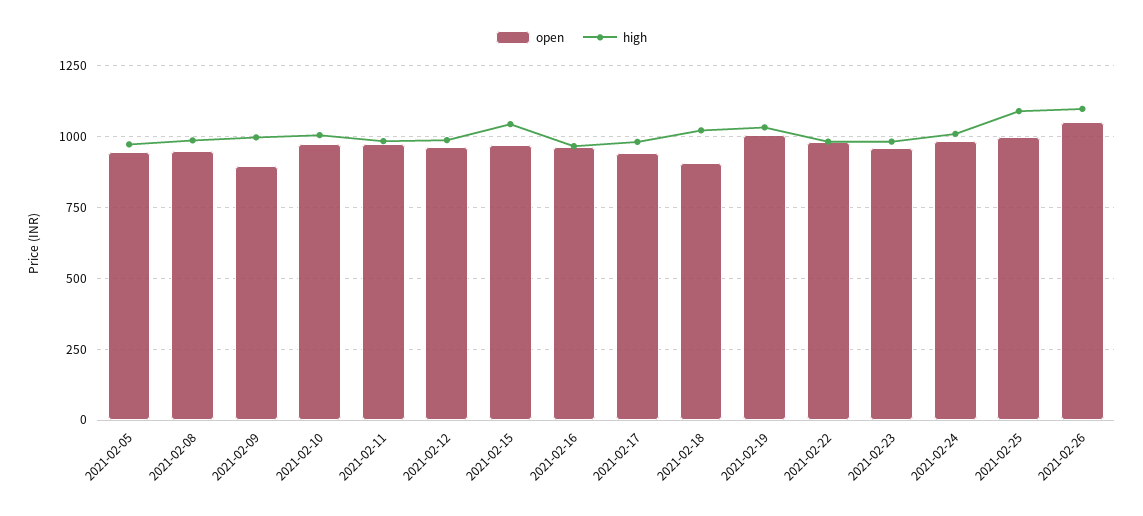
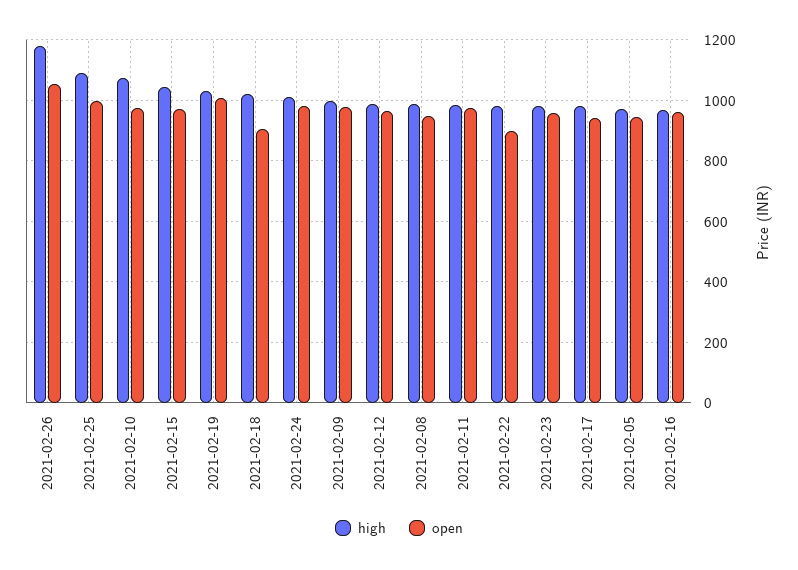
  {
    "open": {
      "2021-02-05": 940,
      "2021-02-08": 940,
-     "2021-02-09": 900,
+     "2021-02-09": 980,
      "2021-02-10": 980,
      "2021-02-11": 980,
      "2021-02-12": 960,
      "2021-02-15": 980,
      "2021-02-16": 960,
      "2021-02-17": 940,
      "2021-02-18": 900,
      "2021-02-19": 1000,
-     "2021-02-22": 975,
+     "2021-02-22": 900,
      "2021-02-23": 960,
      "2021-02-24": 980,
      "2021-02-25": 1000,
      "2021-02-26": 1060
    },
    "high": {
      "2021-02-05": 980,
      "2021-02-08": 980,
      "2021-02-09": 1000,
-     "2021-02-10": 1000,
+     "2021-02-10": 1080,
      "2021-02-11": 980,
      "2021-02-12": 980,
      "2021-02-15": 1040,
      "2021-02-16": 960,
      "2021-02-17": 980,
      "2021-02-18": 1020,
      "2021-02-19": 1040,
      "2021-02-22": 980,
      "2021-02-23": 980,
      "2021-02-24": 1000,
      "2021-02-25": 1100,
-     "2021-02-26": 1100
+     "2021-02-26": 1180
    }
  }

